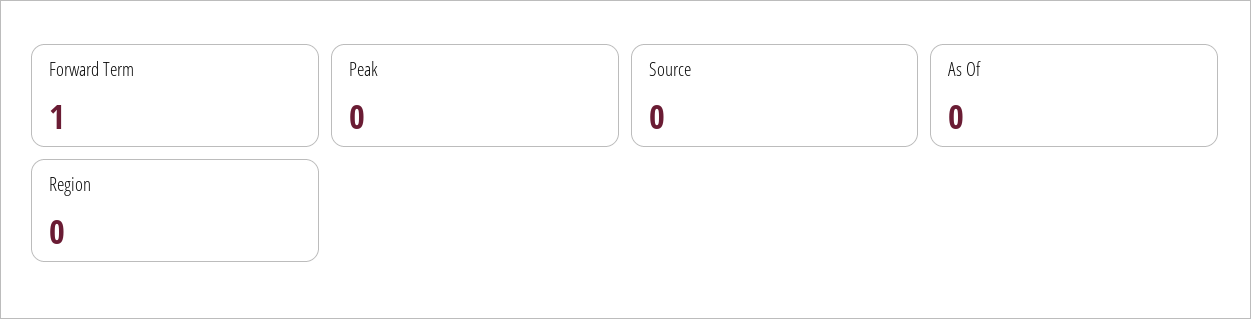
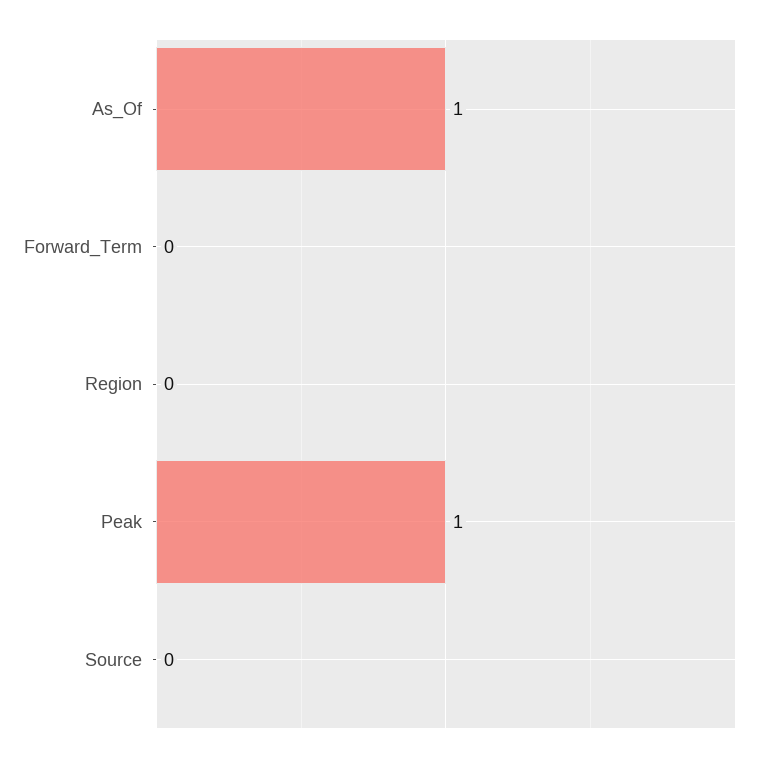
  {
-   "Forward Term": 1,
+   "Forward Term": 0,
-   "Peak": 0,
+   "Peak": 1,
    "Source": 0,
-   "As Of": 0,
+   "As Of": 1,
    "Region": 0
  }

